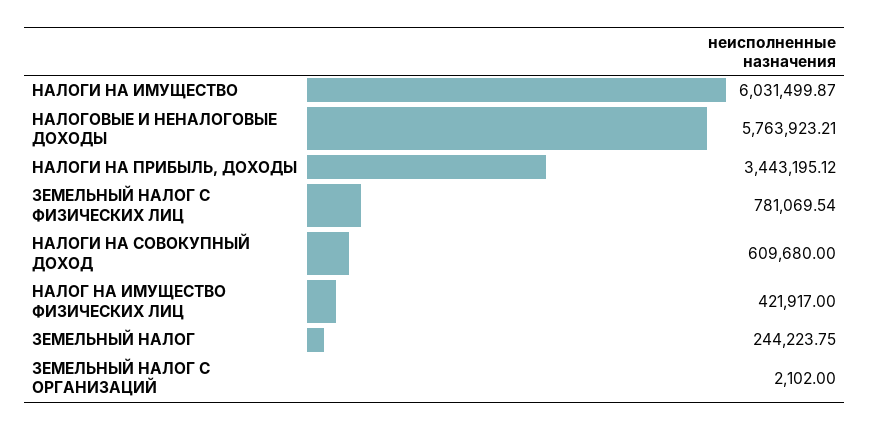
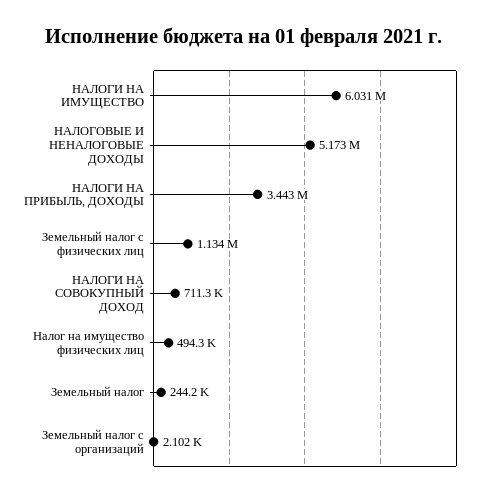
  {
    "НАЛОГИ НА ИМУЩЕСТВО": 6031499.87,
-   "НАЛОГОВЫЕ И НЕНАЛОГОВЫЕ ДОХОДЫ": 5763923.21,
+   "НАЛОГОВЫЕ И НЕНАЛОГОВЫЕ ДОХОДЫ": 5173000,
    "НАЛОГИ НА ПРИБЫЛЬ, ДОХОДЫ": 3443195.12,
-   "ЗЕМЕЛЬНЫЙ НАЛОГ С ФИЗИЧЕСКИХ ЛИЦ": 781069.54,
+   "ЗЕМЕЛЬНЫЙ НАЛОГ С ФИЗИЧЕСКИХ ЛИЦ": 1134000,
-   "НАЛОГИ НА СОВОКУПНЫЙ ДОХОД": 609680,
+   "НАЛОГИ НА СОВОКУПНЫЙ ДОХОД": 711300,
-   "НАЛОГ НА ИМУЩЕСТВО ФИЗИЧЕСКИХ ЛИЦ": 421917,
+   "НАЛОГ НА ИМУЩЕСТВО ФИЗИЧЕСКИХ ЛИЦ": 494300,
    "ЗЕМЕЛЬНЫЙ НАЛОГ": 244223.75,
    "ЗЕМЕЛЬНЫЙ НАЛОГ С ОРГАНИЗАЦИЙ": 2102
  }

